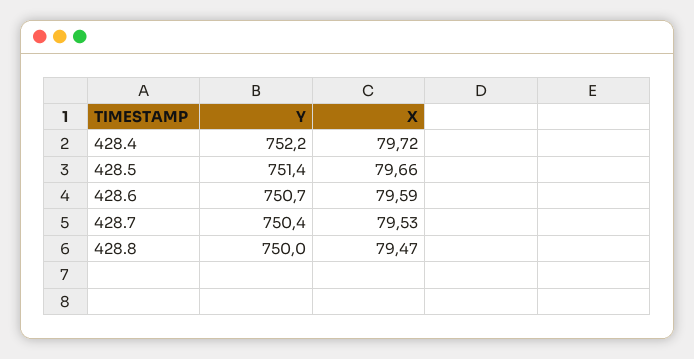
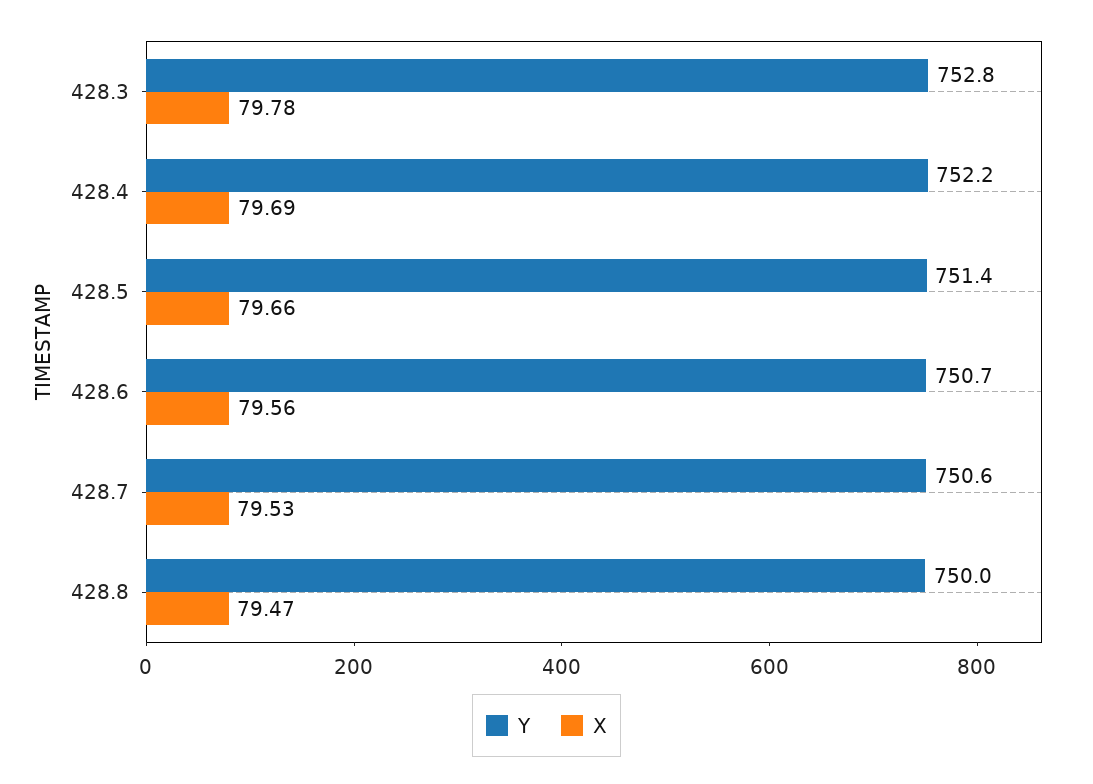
  {
    "Y": {
      "428.4": 752.2,
      "428.5": 751.4,
      "428.6": 750.7,
-     "428.7": 750.4,
+     "428.7": 750.6,
-     "428.8": 750
+     "428.8": 750,
+     "428.3": 752.8
    },
    "X": {
-     "428.4": 79.72,
+     "428.4": 79.69,
      "428.5": 79.66,
-     "428.6": 79.59,
+     "428.6": 79.56,
      "428.7": 79.53,
-     "428.8": 79.47
+     "428.8": 79.47,
+     "428.3": 79.78
    }
  }

